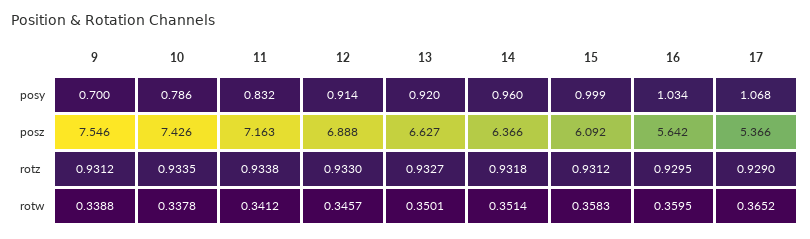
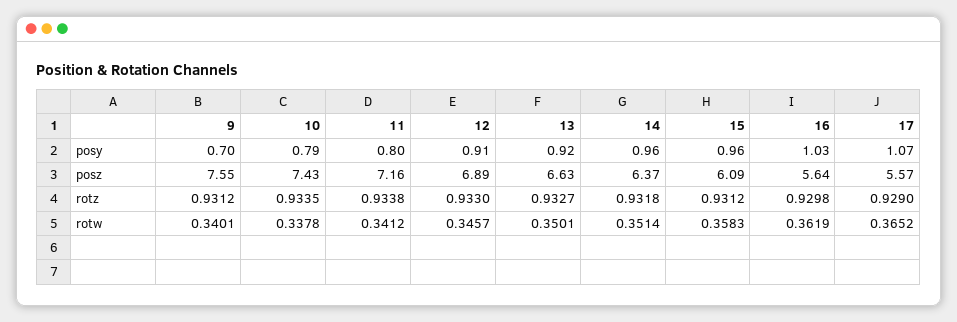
  {
    "9": {
      "posy": 0.7,
      "posz": 7.546,
      "rotz": 0.9312,
-     "rotw": 0.3388
+     "rotw": 0.3401
    },
    "10": {
      "posy": 0.786,
      "posz": 7.426,
      "rotz": 0.9335,
      "rotw": 0.3378
    },
    "11": {
-     "posy": 0.832,
+     "posy": 0.8,
      "posz": 7.163,
      "rotz": 0.9338,
      "rotw": 0.3412
    },
    "12": {
      "posy": 0.914,
      "posz": 6.888,
      "rotz": 0.933,
      "rotw": 0.3457
    },
    "13": {
      "posy": 0.92,
      "posz": 6.627,
      "rotz": 0.9327,
      "rotw": 0.3501
    },
    "14": {
      "posy": 0.96,
      "posz": 6.366,
      "rotz": 0.9318,
      "rotw": 0.3514
    },
    "15": {
-     "posy": 0.999,
+     "posy": 0.96,
      "posz": 6.092,
      "rotz": 0.9312,
      "rotw": 0.3583
    },
    "16": {
      "posy": 1.034,
      "posz": 5.642,
-     "rotz": 0.9295,
+     "rotz": 0.9298,
-     "rotw": 0.3595
+     "rotw": 0.3619
    },
    "17": {
      "posy": 1.068,
-     "posz": 5.366,
+     "posz": 5.57,
      "rotz": 0.929,
      "rotw": 0.3652
    }
  }

